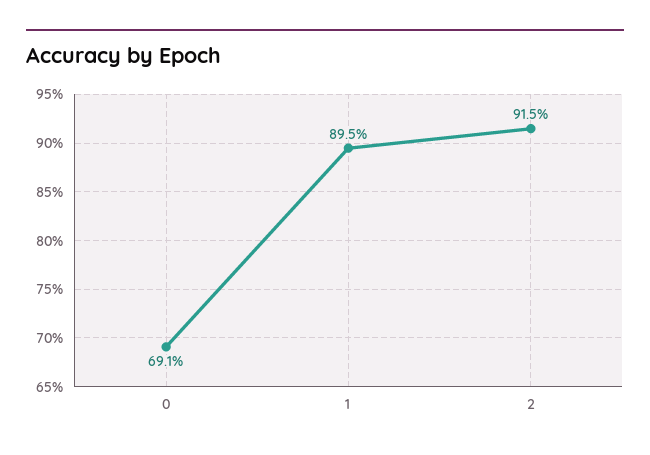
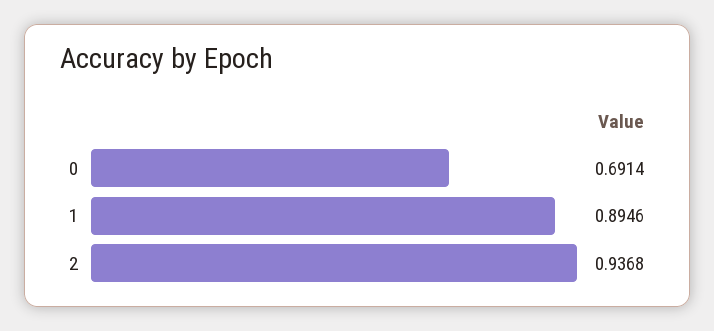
  {
    "0": 0.6914,
    "1": 0.8946,
-   "2": 0.915
+   "2": 0.9368
  }

